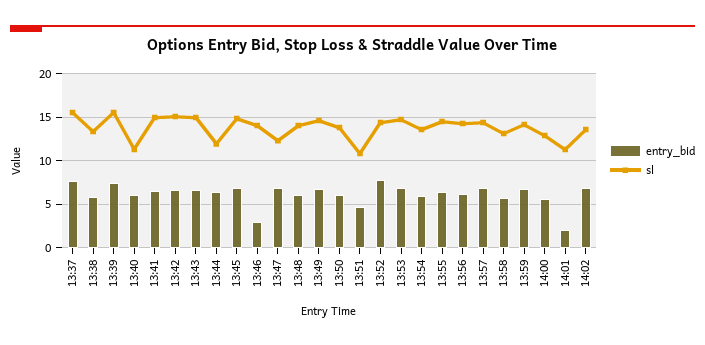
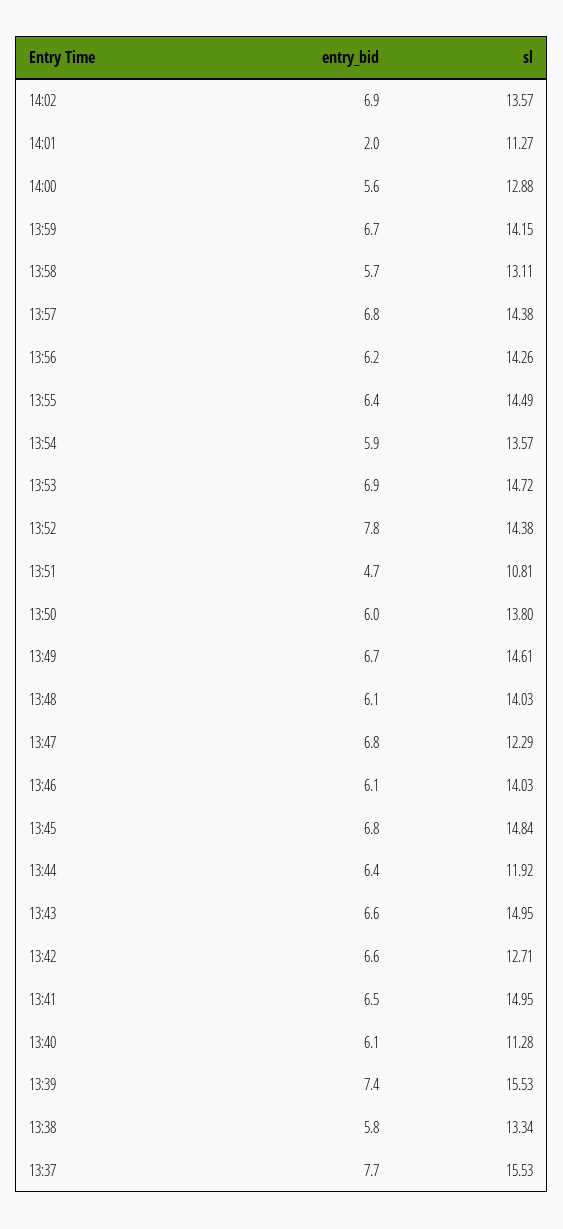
  {
    "entry_bid": {
      "13:37": 7.7,
      "13:38": 5.8,
      "13:39": 7.4,
      "13:40": 6.1,
      "13:41": 6.5,
      "13:42": 6.6,
      "13:43": 6.6,
      "13:44": 6.4,
      "13:45": 6.8,
-     "13:46": 3,
+     "13:46": 6.1,
      "13:47": 6.8,
      "13:48": 6.1,
      "13:49": 6.7,
      "13:50": 6,
      "13:51": 4.7,
      "13:52": 7.8,
      "13:53": 6.9,
      "13:54": 5.9,
      "13:55": 6.4,
      "13:56": 6.2,
      "13:57": 6.8,
      "13:58": 5.7,
      "13:59": 6.7,
      "14:00": 5.6,
      "14:01": 2,
      "14:02": 6.9
    },
    "sl": {
      "13:37": 15.53,
      "13:38": 13.34,
      "13:39": 15.53,
      "13:40": 11.28,
      "13:41": 14.95,
-     "13:42": 15,
+     "13:42": 12.71,
      "13:43": 14.95,
      "13:44": 11.92,
      "13:45": 14.84,
      "13:46": 14.03,
      "13:47": 12.29,
      "13:48": 14.03,
      "13:49": 14.61,
      "13:50": 13.8,
      "13:51": 10.81,
      "13:52": 14.38,
      "13:53": 14.72,
      "13:54": 13.57,
      "13:55": 14.49,
      "13:56": 14.26,
      "13:57": 14.38,
      "13:58": 13.11,
      "13:59": 14.15,
      "14:00": 12.88,
      "14:01": 11.27,
      "14:02": 13.57
    }
  }

